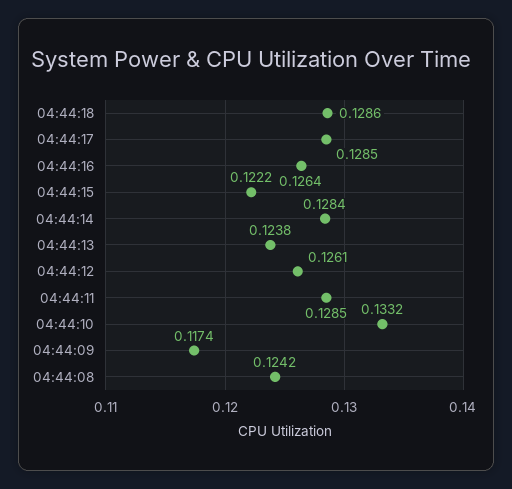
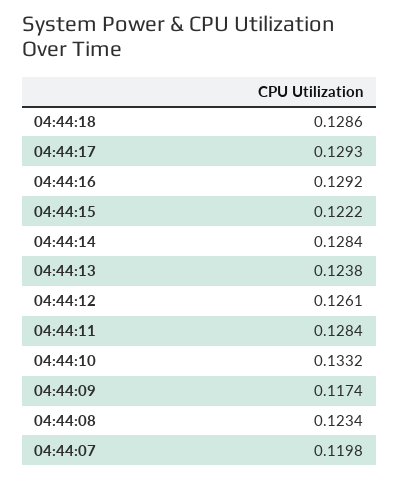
  {
    "04:44:18": 0.1286,
-   "04:44:17": 0.1285,
+   "04:44:17": 0.1293,
-   "04:44:16": 0.1264,
+   "04:44:16": 0.1292,
    "04:44:15": 0.1222,
    "04:44:14": 0.1284,
    "04:44:13": 0.1238,
    "04:44:12": 0.1261,
-   "04:44:11": 0.1285,
+   "04:44:11": 0.1284,
    "04:44:10": 0.1332,
    "04:44:09": 0.1174,
-   "04:44:08": 0.1242
+   "04:44:08": 0.1234,
+   "04:44:07": 0.1198
  }

